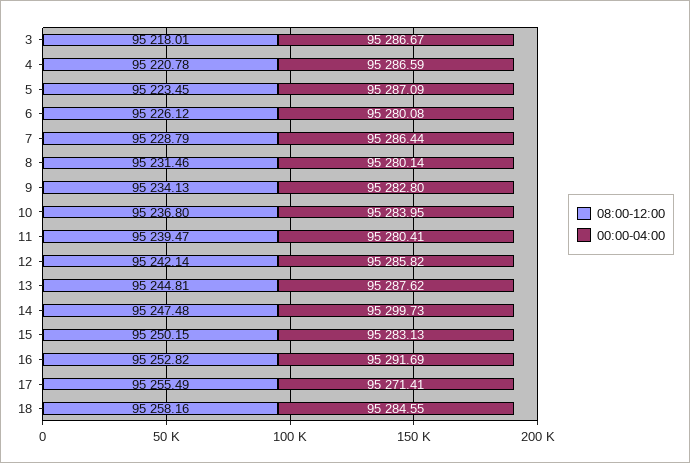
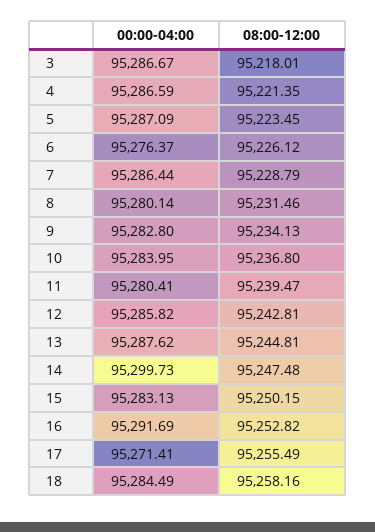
  {
    "08:00-12:00": {
      "3": 95218.01,
-     "4": 95220.78,
+     "4": 95221.35,
      "5": 95223.45,
      "6": 95226.12,
      "7": 95228.79,
      "8": 95231.46,
      "9": 95234.13,
      "10": 95236.8,
      "11": 95239.47,
-     "12": 95242.14,
+     "12": 95242.81,
      "13": 95244.81,
      "14": 95247.48,
      "15": 95250.15,
      "16": 95252.82,
      "17": 95255.49,
      "18": 95258.16
    },
    "00:00-04:00": {
      "3": 95286.67,
      "4": 95286.59,
      "5": 95287.09,
-     "6": 95280.08,
+     "6": 95276.37,
      "7": 95286.44,
      "8": 95280.14,
      "9": 95282.8,
      "10": 95283.95,
      "11": 95280.41,
      "12": 95285.82,
      "13": 95287.62,
      "14": 95299.73,
      "15": 95283.13,
      "16": 95291.69,
      "17": 95271.41,
-     "18": 95284.55
+     "18": 95284.49
    }
  }

